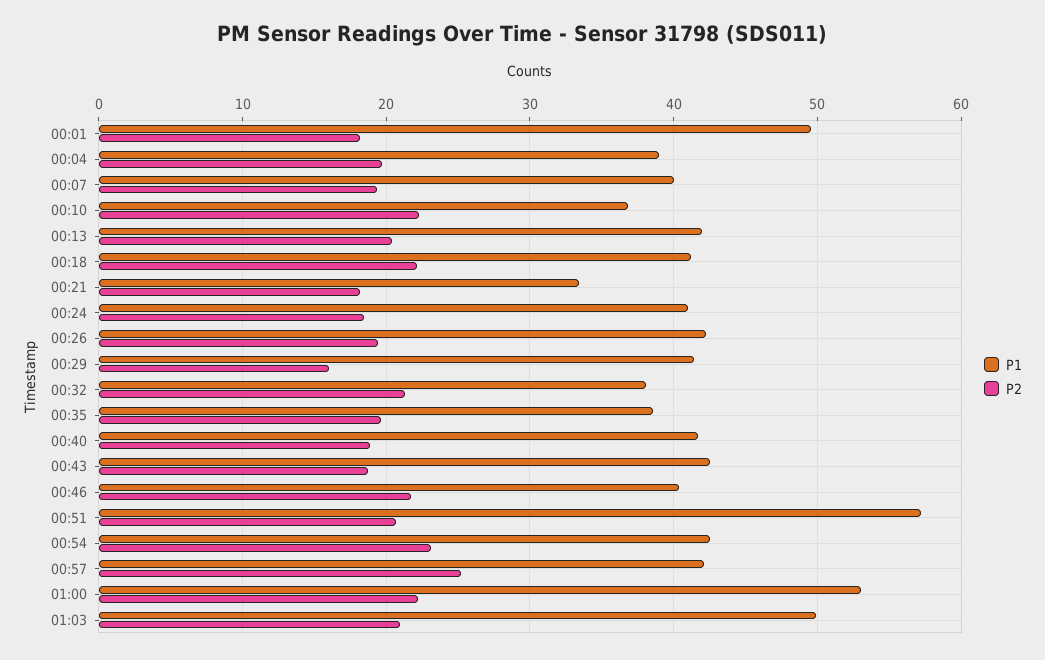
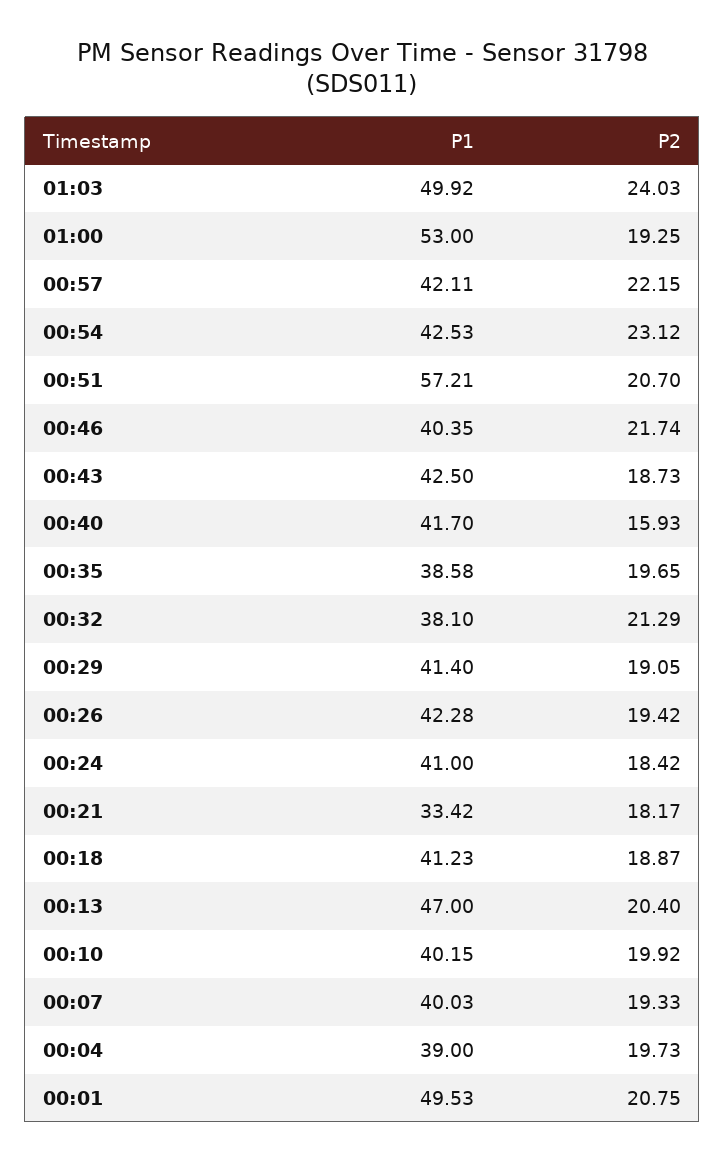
  {
    "P1": {
      "00:01": 49.53,
      "00:04": 39,
      "00:07": 40.03,
-     "00:10": 37,
+     "00:10": 40.15,
-     "00:13": 42,
+     "00:13": 47,
      "00:18": 41.23,
      "00:21": 33.42,
      "00:24": 41,
      "00:26": 42.28,
      "00:29": 41.4,
      "00:32": 38.1,
      "00:35": 38.58,
      "00:40": 41.7,
      "00:43": 42.5,
      "00:46": 40.35,
      "00:51": 57.21,
      "00:54": 42.53,
      "00:57": 42.11,
      "01:00": 53,
      "01:03": 49.92
    },
    "P2": {
-     "00:01": 18,
+     "00:01": 20.75,
      "00:04": 19.73,
      "00:07": 19.33,
-     "00:10": 22,
+     "00:10": 19.92,
      "00:13": 20.4,
-     "00:18": 22,
+     "00:18": 18.87,
      "00:21": 18.17,
      "00:24": 18.42,
      "00:26": 19.42,
-     "00:29": 16,
+     "00:29": 19.05,
      "00:32": 21.29,
      "00:35": 19.65,
-     "00:40": 19,
+     "00:40": 15.93,
      "00:43": 18.73,
      "00:46": 21.74,
      "00:51": 20.7,
      "00:54": 23.12,
-     "00:57": 25,
+     "00:57": 22.15,
-     "01:00": 22,
+     "01:00": 19.25,
-     "01:03": 21
+     "01:03": 24.03
    }
  }

